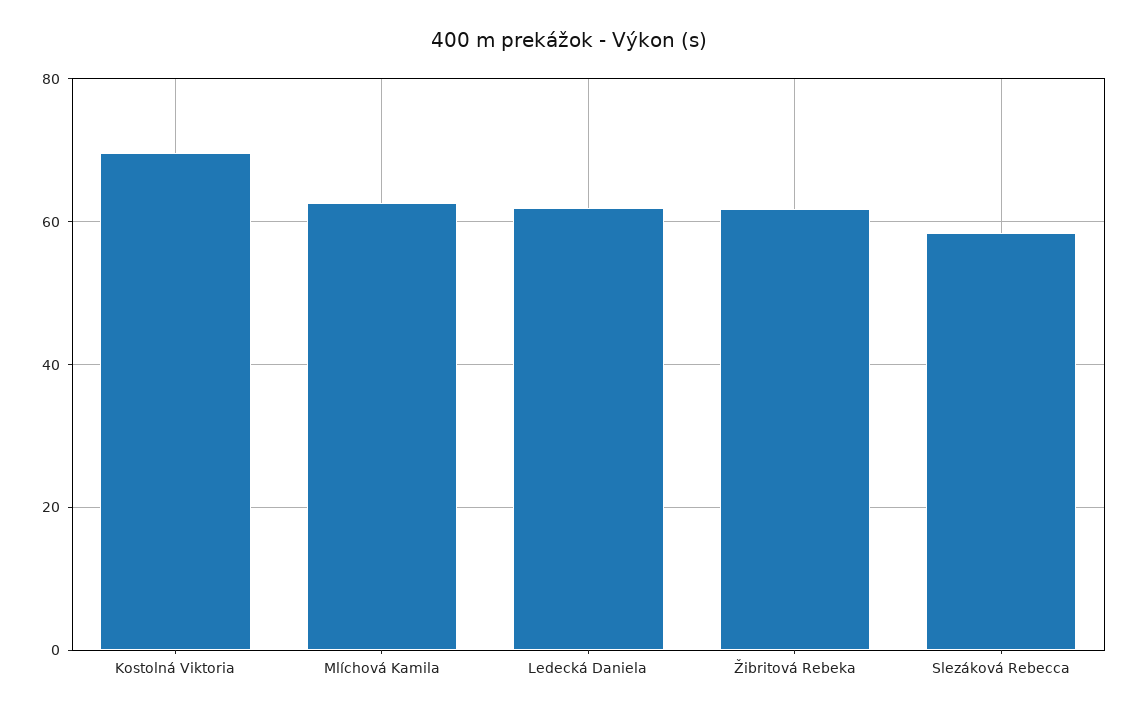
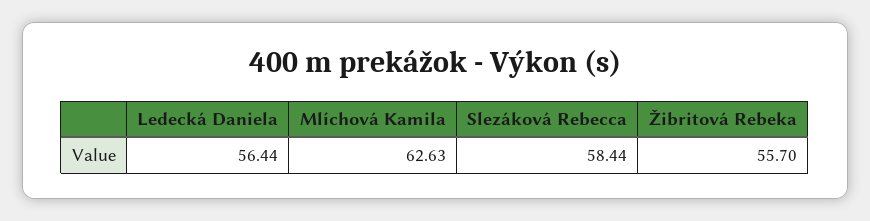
  {
-   "Kostolná Viktoria": 70,
    "Mlíchová Kamila": 62.63,
-   "Ledecká Daniela": 62,
+   "Ledecká Daniela": 56.44,
-   "Žibritová Rebeka": 62,
+   "Žibritová Rebeka": 55.7,
    "Slezáková Rebecca": 58.44
  }

